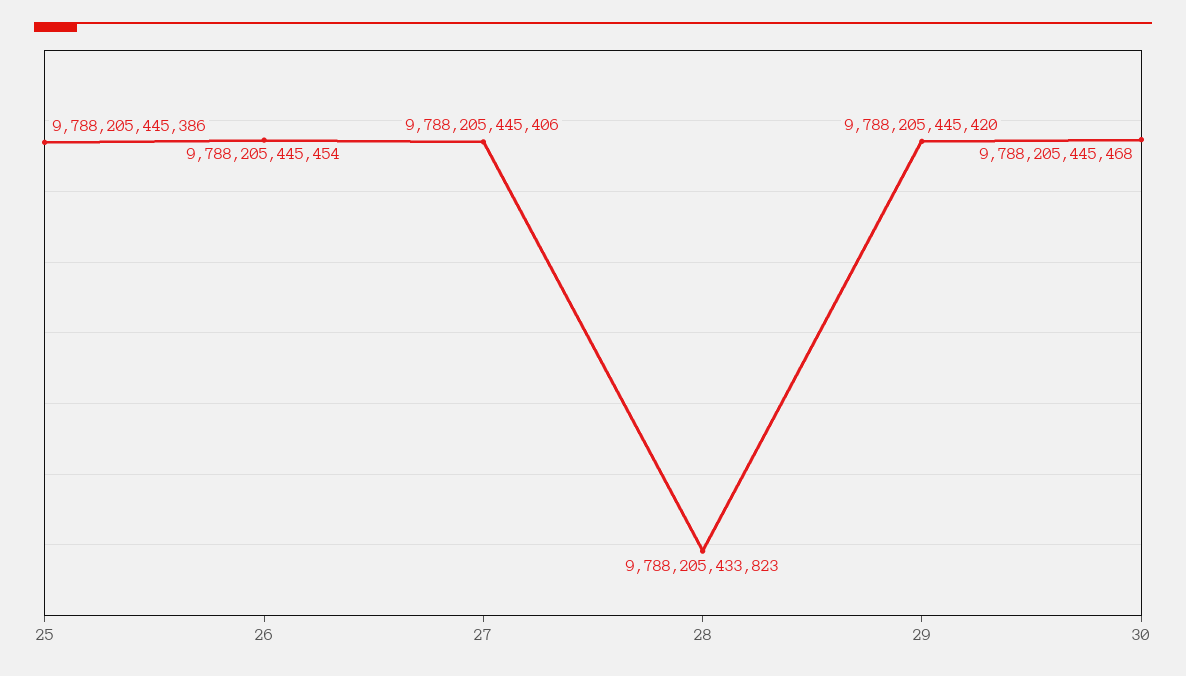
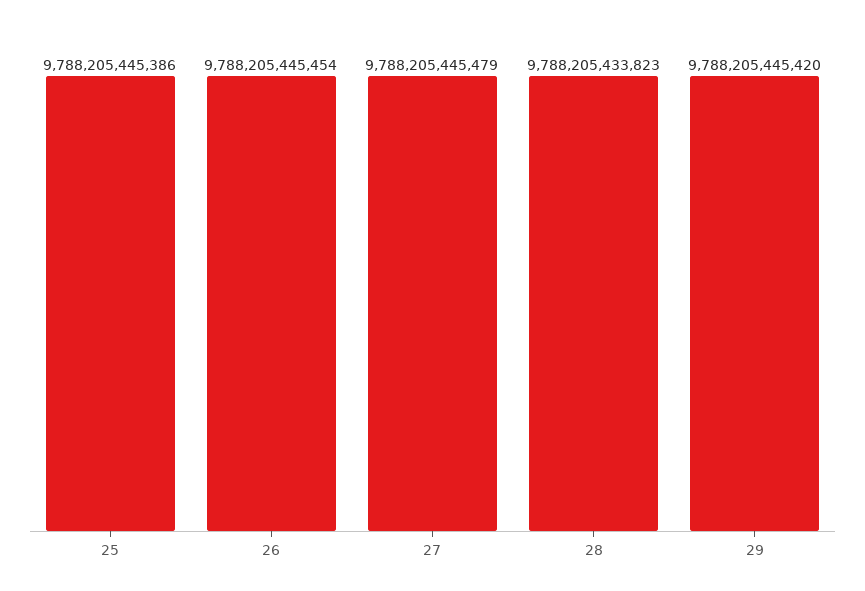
  {
    "25": 9788205445386,
    "26": 9788205445454,
-   "27": 9788205445406,
+   "27": 9788205445479,
    "28": 9788205433823,
-   "29": 9788205445420,
+   "29": 9788205445420
-   "30": 9788205445468
  }

